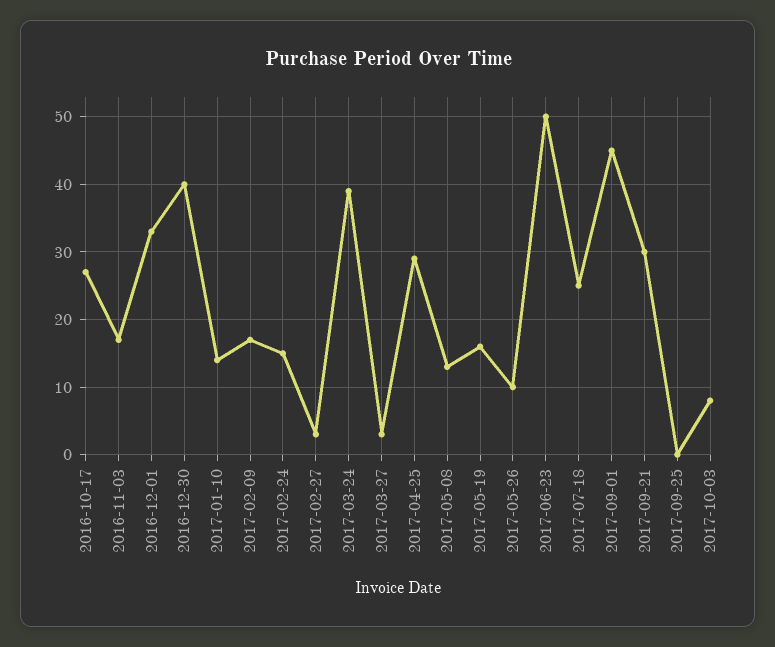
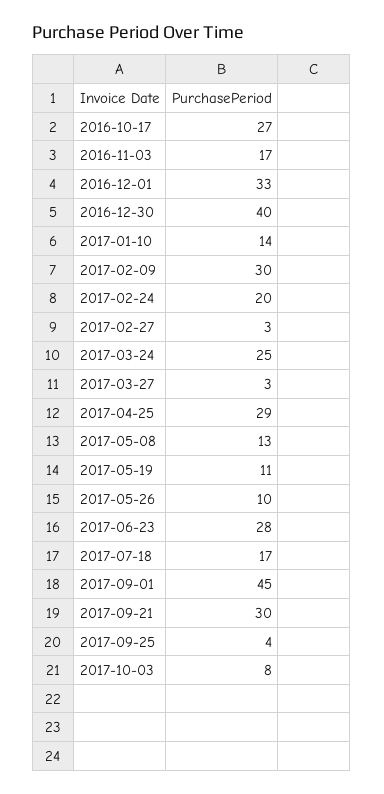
  {
    "2016-10-17": 27,
    "2016-11-03": 17,
    "2016-12-01": 33,
    "2016-12-30": 40,
    "2017-01-10": 14,
-   "2017-02-09": 17,
+   "2017-02-09": 30,
-   "2017-02-24": 15,
+   "2017-02-24": 20,
    "2017-02-27": 3,
-   "2017-03-24": 39,
+   "2017-03-24": 25,
    "2017-03-27": 3,
    "2017-04-25": 29,
    "2017-05-08": 13,
-   "2017-05-19": 16,
+   "2017-05-19": 11,
    "2017-05-26": 10,
-   "2017-06-23": 50,
+   "2017-06-23": 28,
-   "2017-07-18": 25,
+   "2017-07-18": 17,
    "2017-09-01": 45,
    "2017-09-21": 30,
-   "2017-09-25": 0,
+   "2017-09-25": 4,
    "2017-10-03": 8
  }

